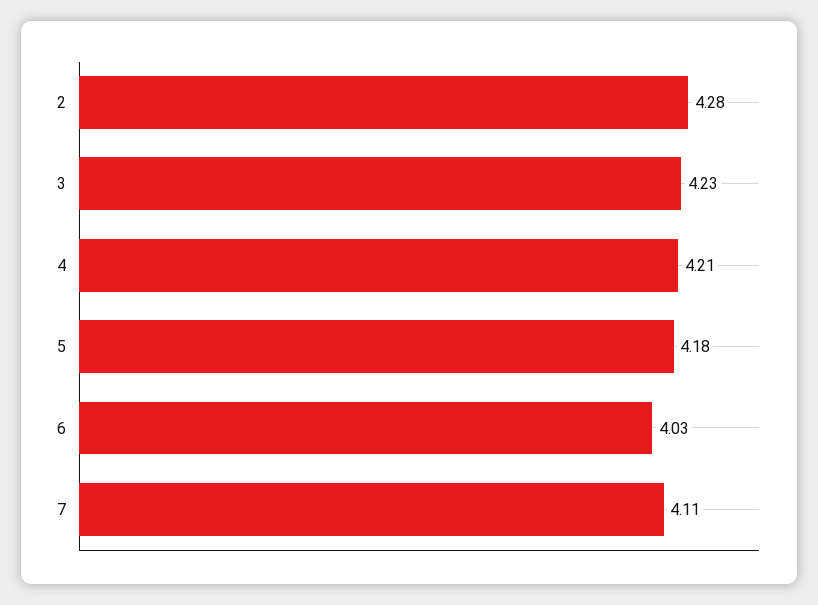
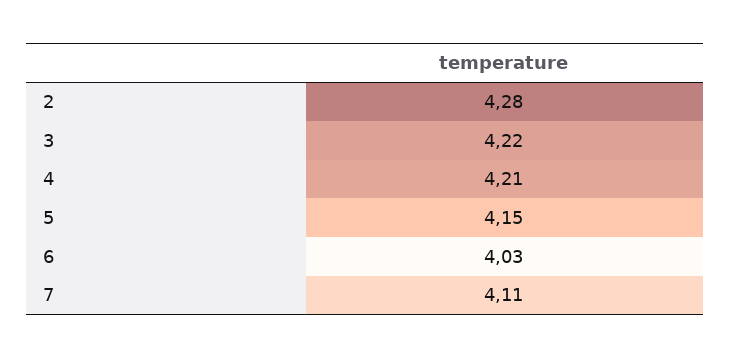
  {
    "2": 4.28,
-   "3": 4.23,
+   "3": 4.22,
    "4": 4.21,
-   "5": 4.18,
+   "5": 4.15,
    "6": 4.03,
    "7": 4.11
  }

